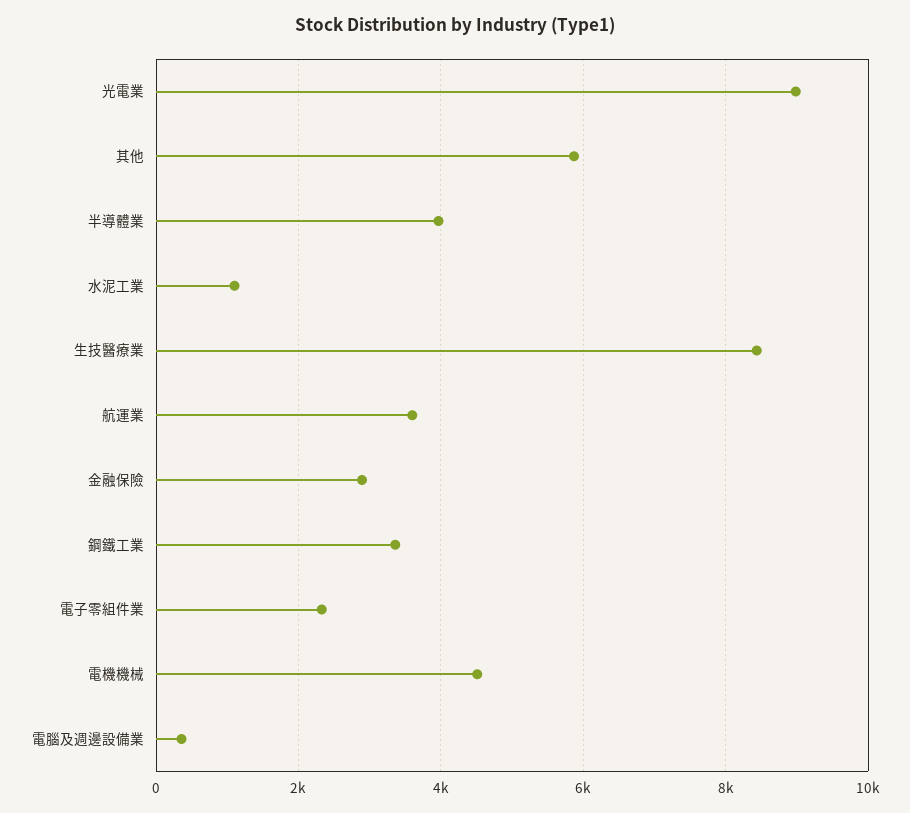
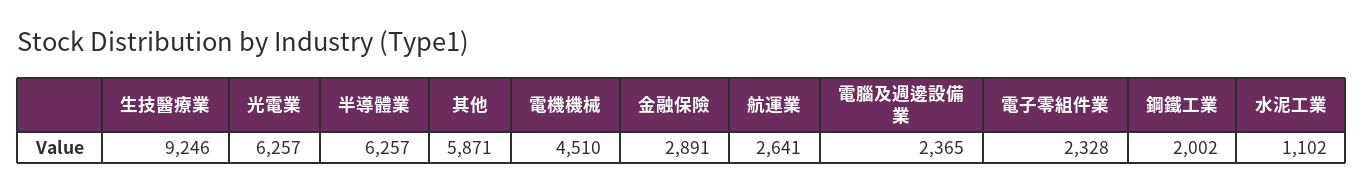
  {
-   "光電業": 9000,
+   "光電業": 6257,
    "其他": 5871,
-   "半導體業": 4000,
+   "半導體業": 6257,
    "水泥工業": 1102,
-   "生技醫療業": 8400,
+   "生技醫療業": 9246,
-   "航運業": 3600,
+   "航運業": 2641,
    "金融保險": 2891,
-   "鋼鐵工業": 3400,
+   "鋼鐵工業": 2002,
    "電子零組件業": 2328,
    "電機機械": 4510,
-   "電腦及週邊設備業": 400
+   "電腦及週邊設備業": 2365
  }

